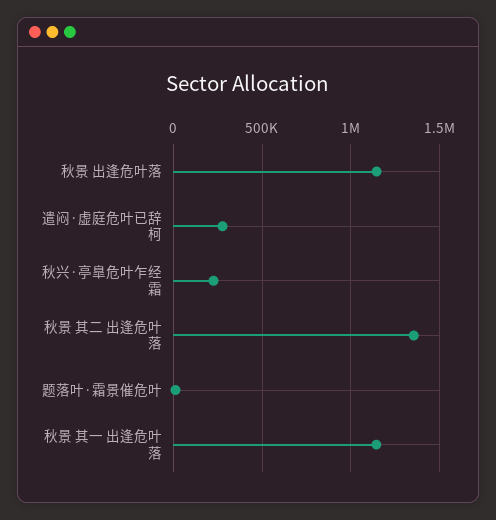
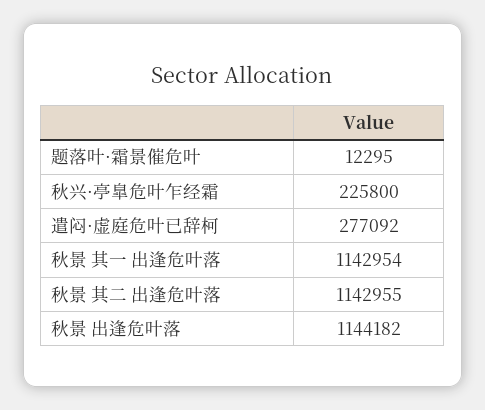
  {
    "秋景 出逢危叶落": 1144182,
    "遣闷·虚庭危叶已辞柯": 277092,
    "秋兴·亭臯危叶乍经霜": 225800,
-   "秋景 其二 出逢危叶落": 1350000,
+   "秋景 其二 出逢危叶落": 1142955,
    "题落叶·霜景催危叶": 12295,
    "秋景 其一 出逢危叶落": 1142954
  }

